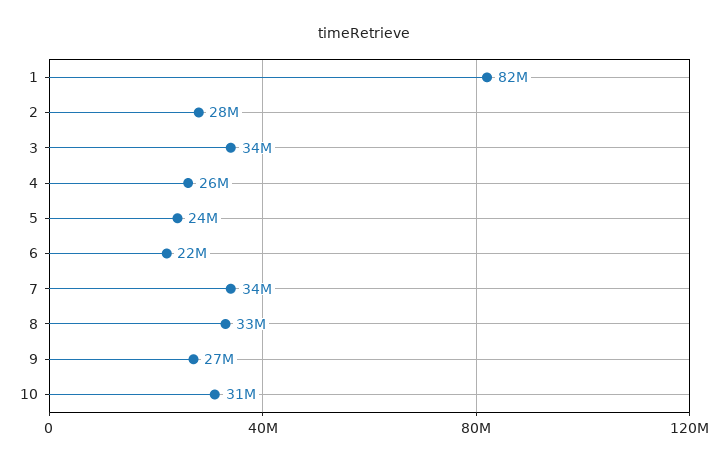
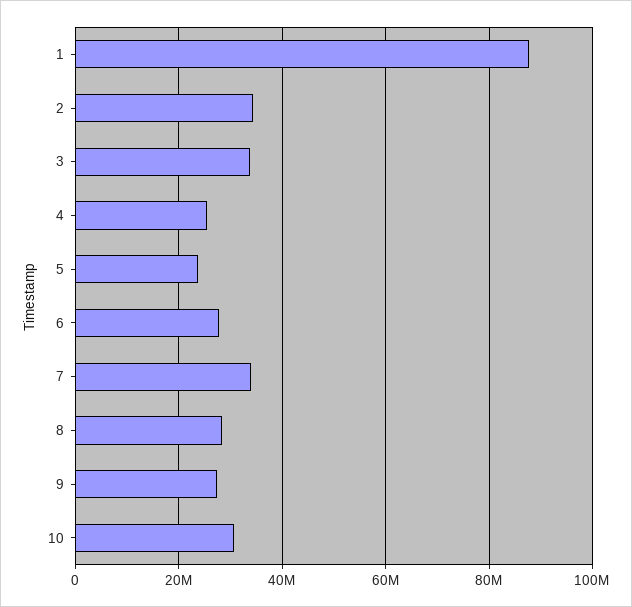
  {
-   "1": 82000000,
+   "1": 88000000,
-   "2": 28000000,
+   "2": 34000000,
    "3": 34000000,
    "4": 26000000,
    "5": 24000000,
-   "6": 22000000,
+   "6": 28000000,
    "7": 34000000,
-   "8": 33000000,
+   "8": 28000000,
    "9": 27000000,
    "10": 31000000
  }

